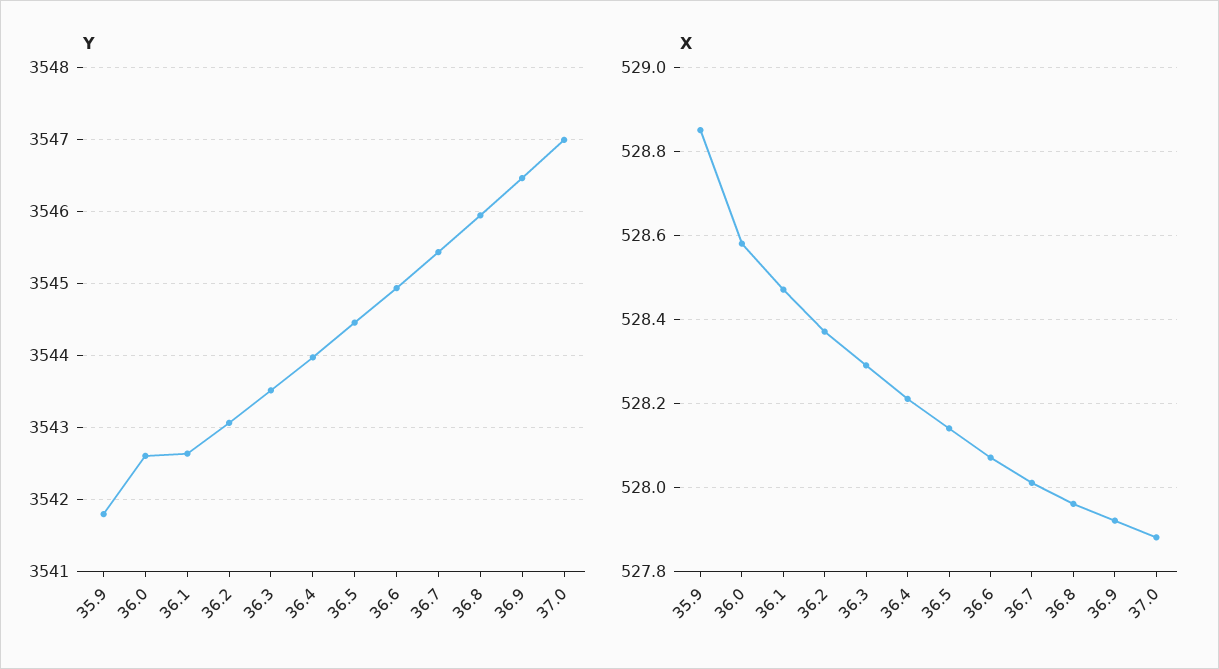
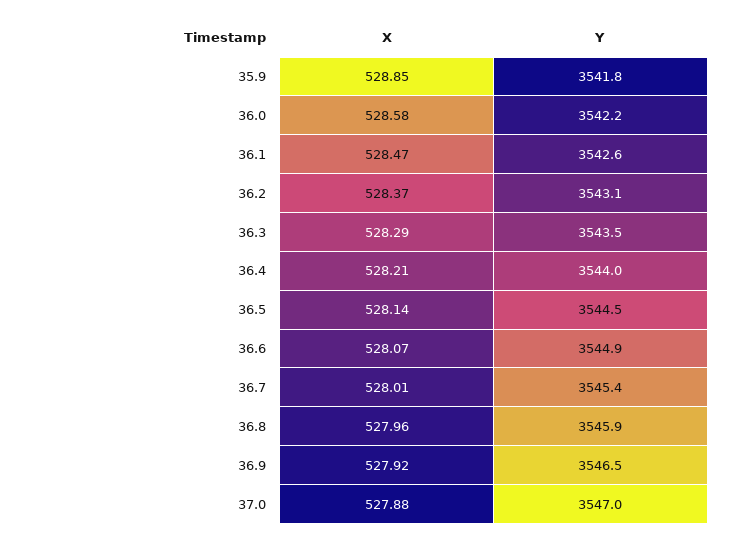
  {
    "Y": {
      "35.9": 3541.8,
-     "36.0": 3542.6,
+     "36.0": 3542.2,
      "36.1": 3542.6,
      "36.2": 3543.1,
      "36.3": 3543.5,
      "36.4": 3544,
      "36.5": 3544.5,
      "36.6": 3544.9,
      "36.7": 3545.4,
      "36.8": 3545.9,
      "36.9": 3546.5,
      "37.0": 3547
    },
    "X": {
      "35.9": 528.85,
      "36.0": 528.58,
      "36.1": 528.47,
      "36.2": 528.37,
      "36.3": 528.29,
      "36.4": 528.21,
      "36.5": 528.14,
      "36.6": 528.07,
      "36.7": 528.01,
      "36.8": 527.96,
      "36.9": 527.92,
      "37.0": 527.88
    }
  }

